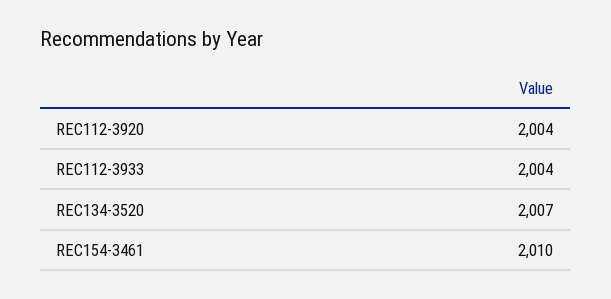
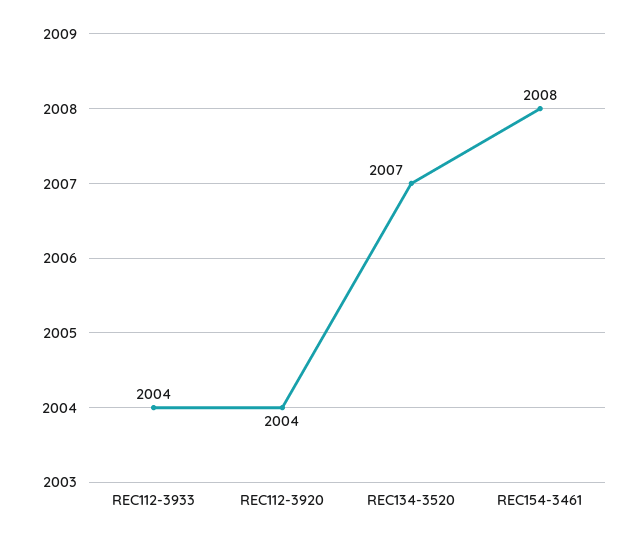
  {
    "REC112-3920": 2004,
    "REC112-3933": 2004,
    "REC134-3520": 2007,
-   "REC154-3461": 2010
+   "REC154-3461": 2008
  }

